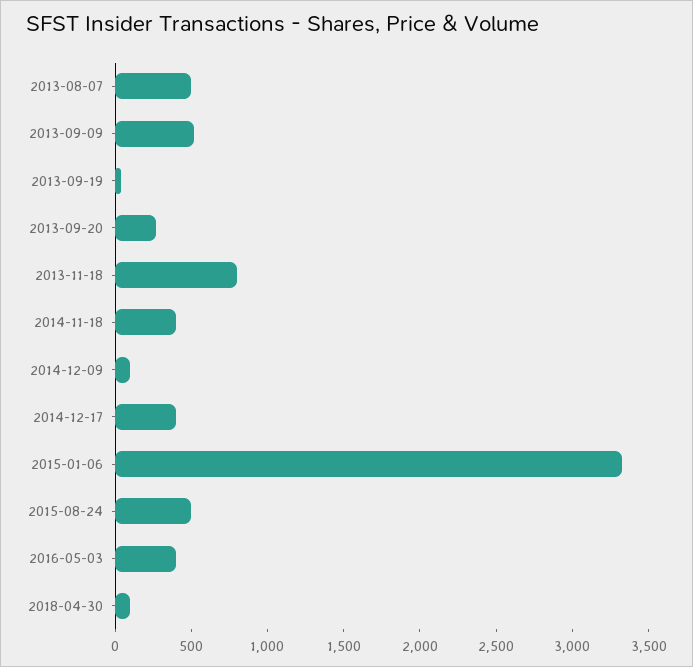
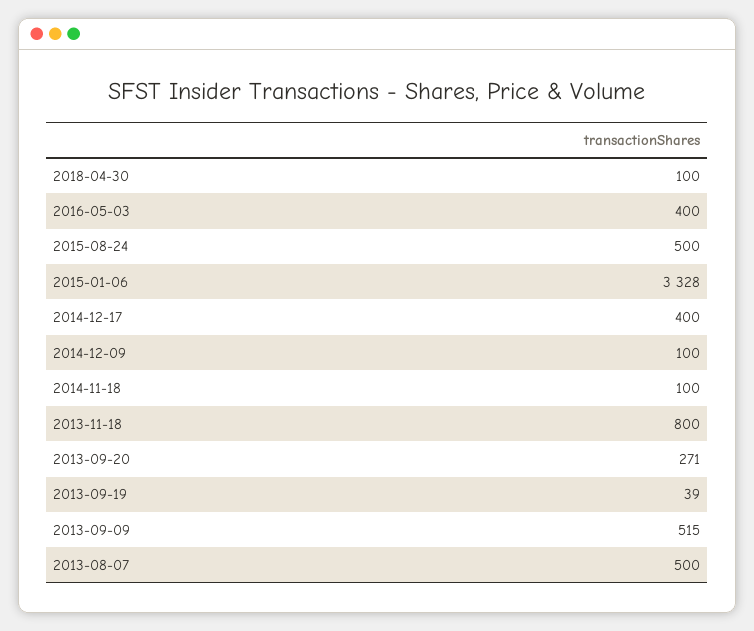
  {
    "2013-08-07": 500,
    "2013-09-09": 515,
    "2013-09-19": 39,
    "2013-09-20": 271,
    "2013-11-18": 800,
-   "2014-11-18": 400,
+   "2014-11-18": 100,
    "2014-12-09": 100,
    "2014-12-17": 400,
    "2015-01-06": 3328,
    "2015-08-24": 500,
    "2016-05-03": 400,
    "2018-04-30": 100
  }

